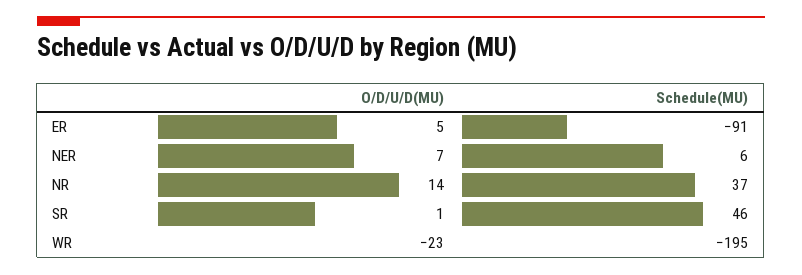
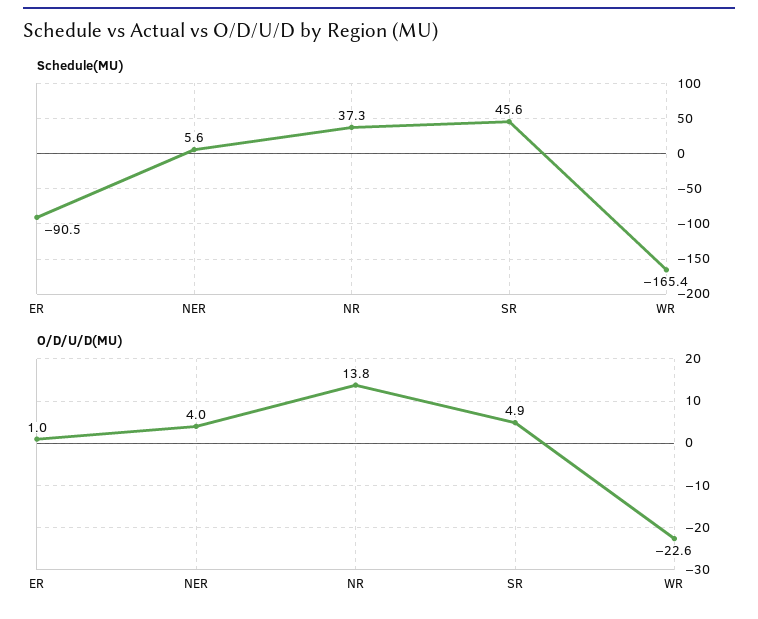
  {
    "O/D/U/D(MU)": {
-     "ER": 5,
+     "ER": 1,
-     "NER": 7,
+     "NER": 4,
      "NR": 13.8,
-     "SR": 1,
+     "SR": 4.9,
      "WR": -22.6
    },
    "Schedule(MU)": {
      "ER": -90.5,
      "NER": 5.6,
      "NR": 37.3,
      "SR": 45.6,
-     "WR": -195
+     "WR": -165.4
    }
  }

